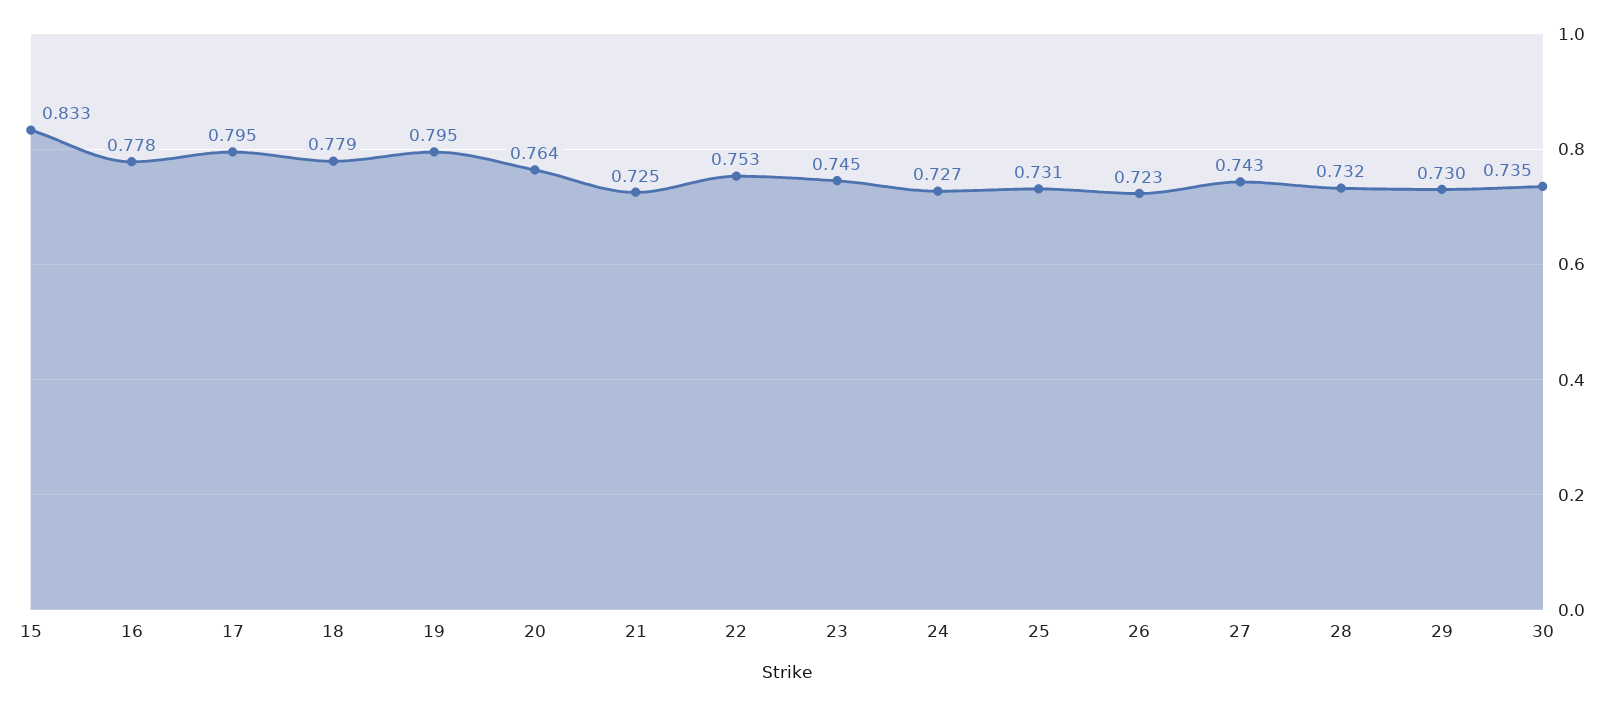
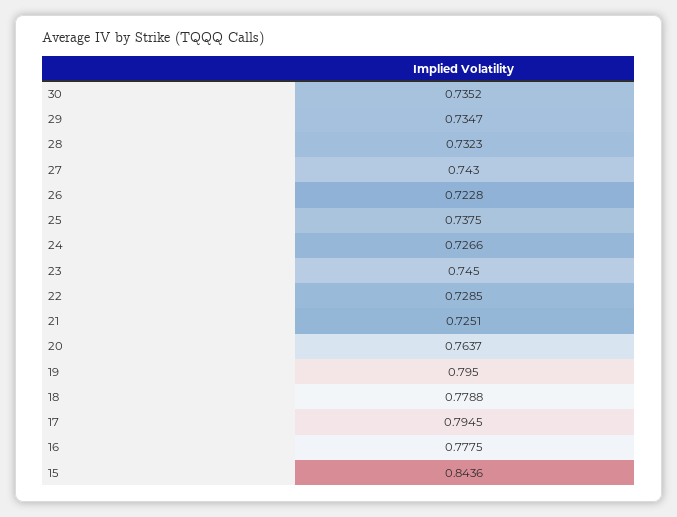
  {
-   "15": 0.833,
+   "15": 0.8436,
    "16": 0.7775,
    "17": 0.7945,
    "18": 0.7788,
    "19": 0.795,
    "20": 0.7637,
    "21": 0.7251,
-   "22": 0.753,
+   "22": 0.7285,
    "23": 0.745,
    "24": 0.7266,
-   "25": 0.731,
+   "25": 0.7375,
    "26": 0.7228,
    "27": 0.743,
    "28": 0.7323,
-   "29": 0.73,
+   "29": 0.7347,
    "30": 0.7352
  }

